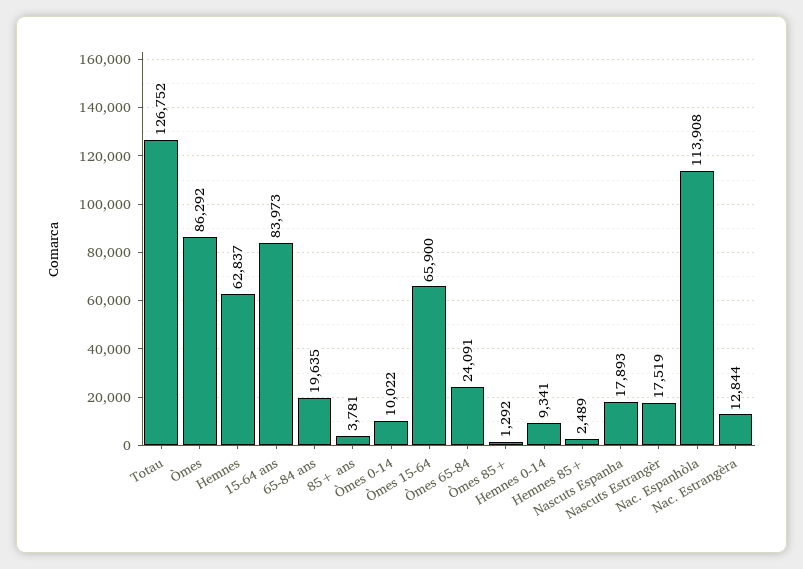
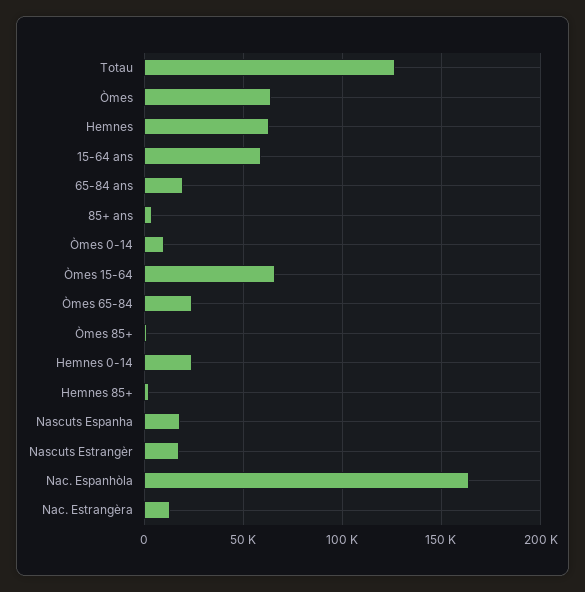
  {
    "Totau": 126752,
-   "Òmes": 86292,
+   "Òmes": 65000,
    "Hemnes": 62837,
-   "15-64 ans": 83973,
+   "15-64 ans": 60000,
    "65-84 ans": 19635,
    "85+ ans": 3781,
    "Òmes 0-14": 10022,
    "Òmes 15-64": 65900,
    "Òmes 65-84": 24091,
    "Òmes 85+": 1292,
-   "Hemnes 0-14": 9341,
+   "Hemnes 0-14": 25000,
    "Hemnes 85+": 2489,
    "Nascuts Espanha": 17893,
    "Nascuts Estrangèr": 17519,
-   "Nac. Espanhòla": 113908,
+   "Nac. Espanhòla": 165000,
    "Nac. Estrangèra": 12844
  }

